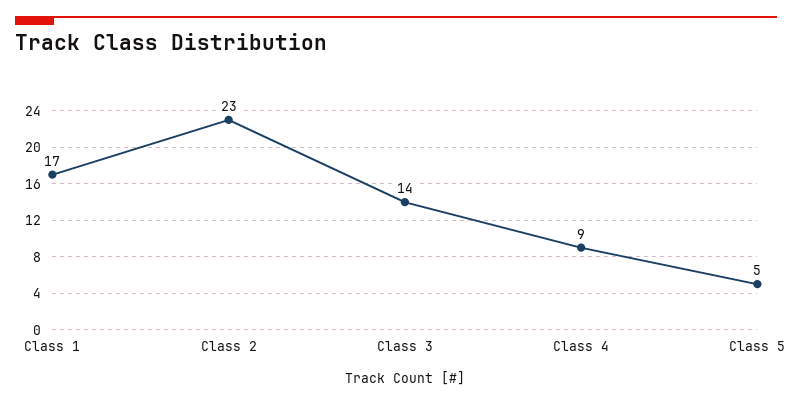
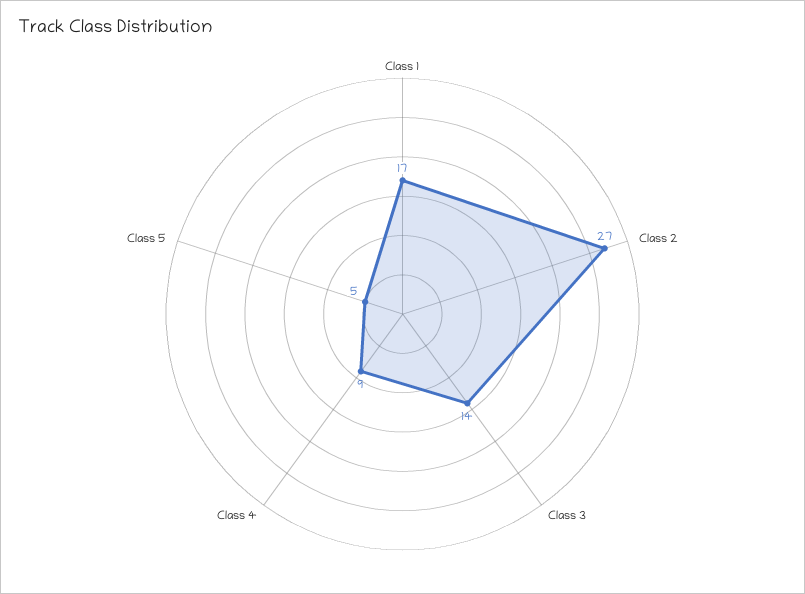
  {
    "Class 1": 17,
-   "Class 2": 23,
+   "Class 2": 27,
    "Class 3": 14,
    "Class 4": 9,
    "Class 5": 5
  }

